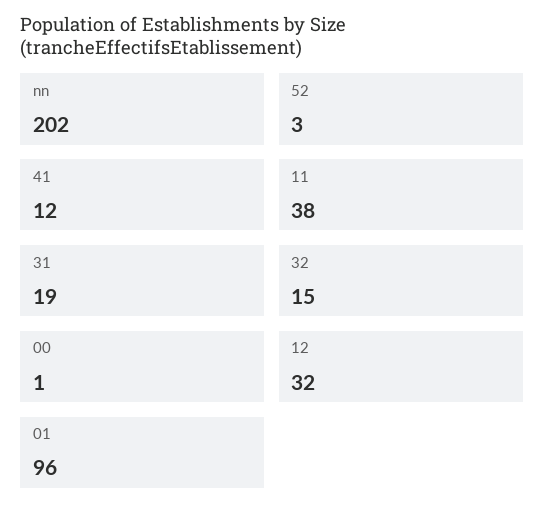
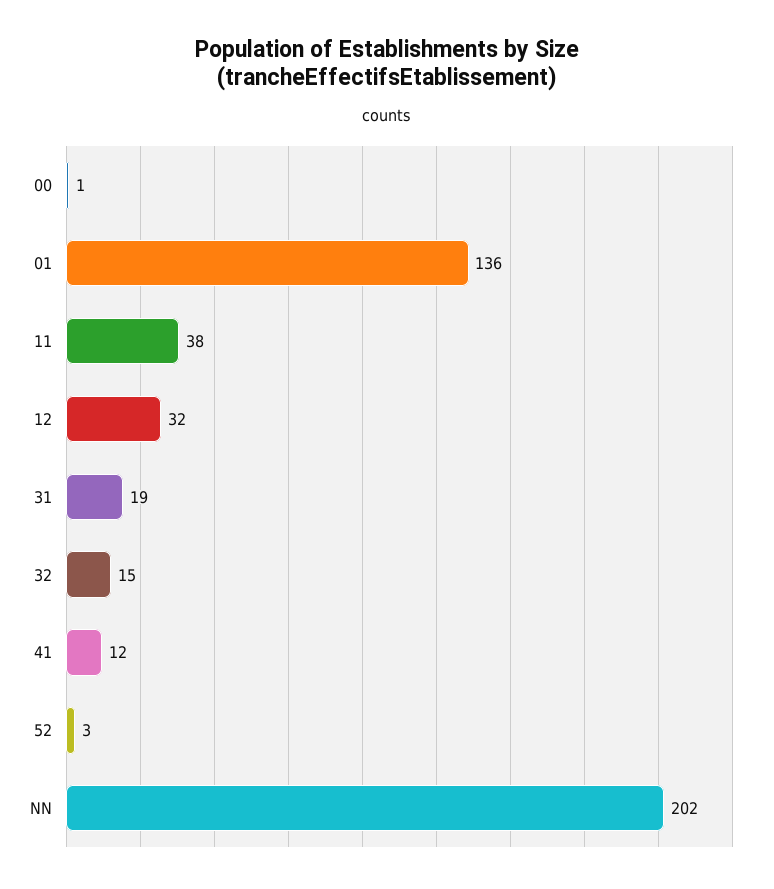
  {
    "nn": 202,
    "52": 3,
    "41": 12,
    "11": 38,
    "31": 19,
    "32": 15,
    "00": 1,
    "12": 32,
-   "01": 96
+   "01": 136
  }

